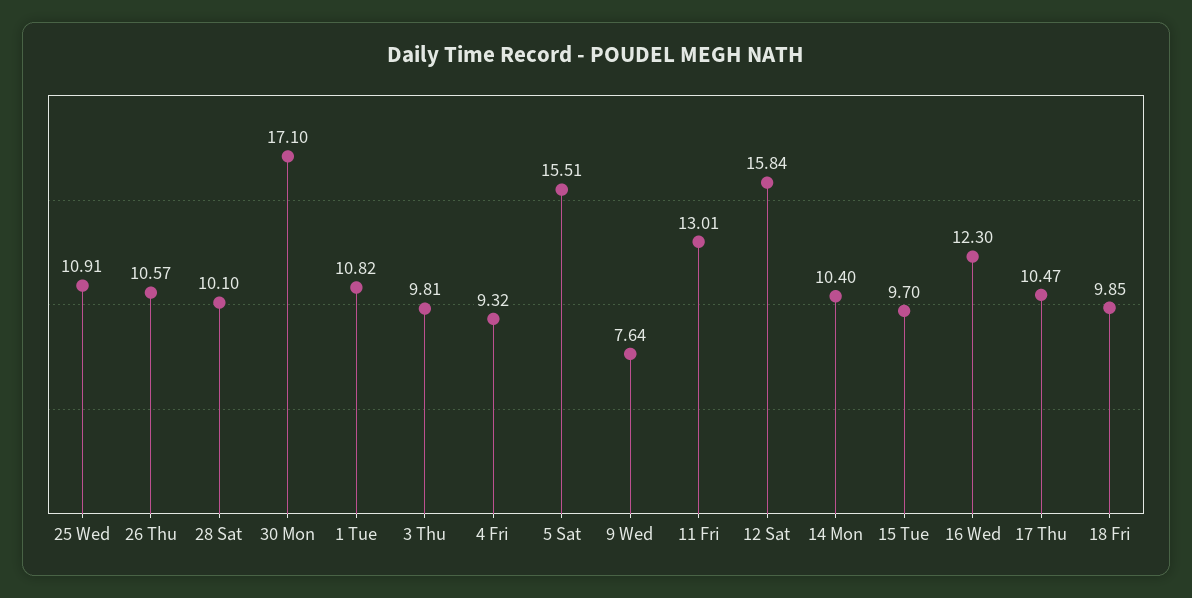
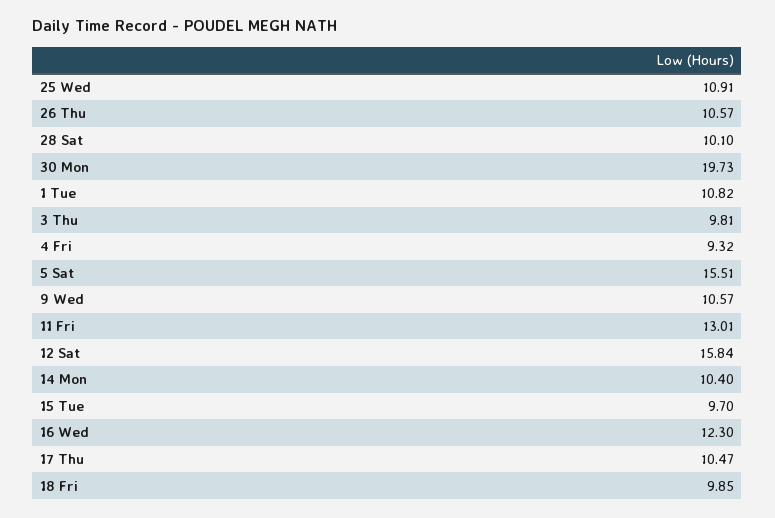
  {
    "25 Wed": 10.91,
    "26 Thu": 10.57,
    "28 Sat": 10.1,
-   "30 Mon": 17.1,
+   "30 Mon": 19.73,
    "1 Tue": 10.82,
    "3 Thu": 9.81,
    "4 Fri": 9.32,
    "5 Sat": 15.51,
-   "9 Wed": 7.64,
+   "9 Wed": 10.57,
    "11 Fri": 13.01,
    "12 Sat": 15.84,
    "14 Mon": 10.4,
    "15 Tue": 9.7,
    "16 Wed": 12.3,
    "17 Thu": 10.47,
    "18 Fri": 9.85
  }

